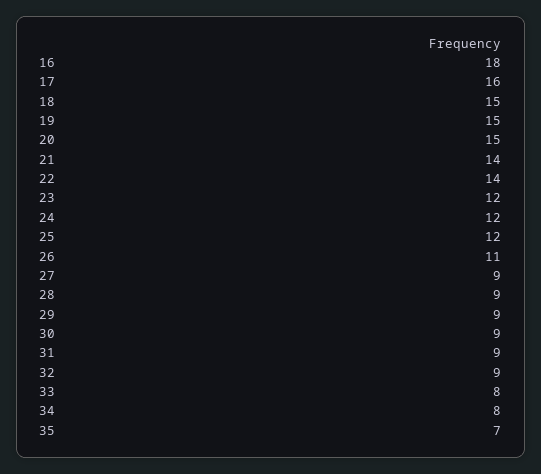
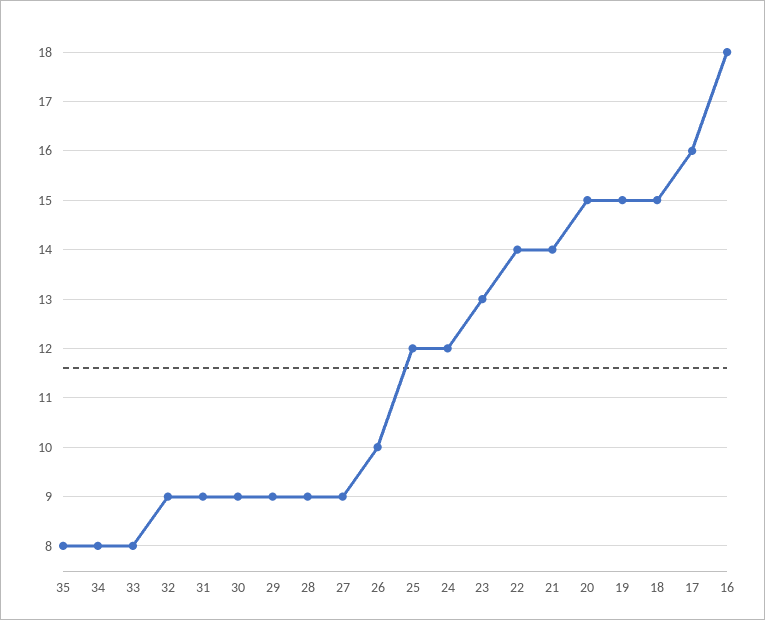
  {
    "16": 18,
    "17": 16,
    "18": 15,
    "19": 15,
    "20": 15,
    "21": 14,
    "22": 14,
-   "23": 12,
+   "23": 13,
    "24": 12,
    "25": 12,
-   "26": 11,
+   "26": 10,
    "27": 9,
    "28": 9,
    "29": 9,
    "30": 9,
    "31": 9,
    "32": 9,
    "33": 8,
    "34": 8,
-   "35": 7
+   "35": 8
  }

